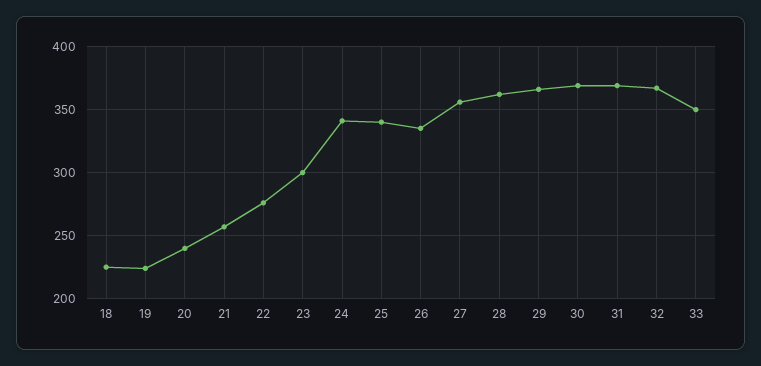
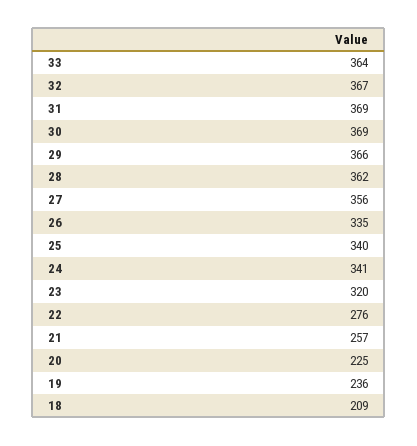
  {
-   "18": 225,
+   "18": 209,
-   "19": 225,
+   "19": 236,
-   "20": 240,
+   "20": 225,
    "21": 257,
    "22": 276,
-   "23": 300,
+   "23": 320,
    "24": 341,
    "25": 340,
    "26": 335,
    "27": 356,
    "28": 362,
    "29": 366,
    "30": 369,
    "31": 369,
    "32": 367,
-   "33": 350
+   "33": 364
  }

